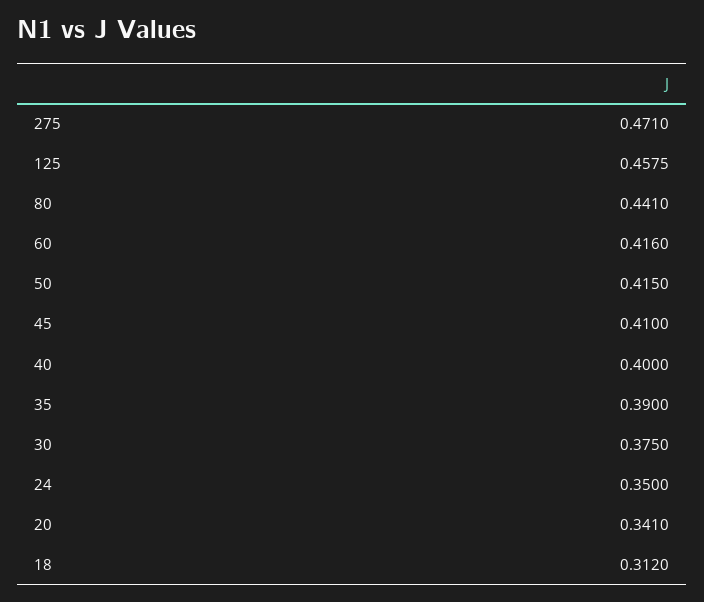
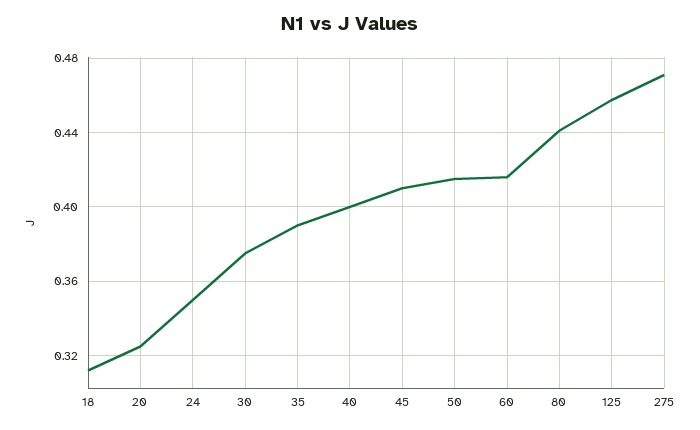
  {
    "275": 0.471,
    "125": 0.4575,
    "80": 0.441,
    "60": 0.416,
    "50": 0.415,
    "45": 0.41,
    "40": 0.4,
    "35": 0.39,
    "30": 0.375,
    "24": 0.35,
-   "20": 0.341,
+   "20": 0.325,
    "18": 0.312
  }

